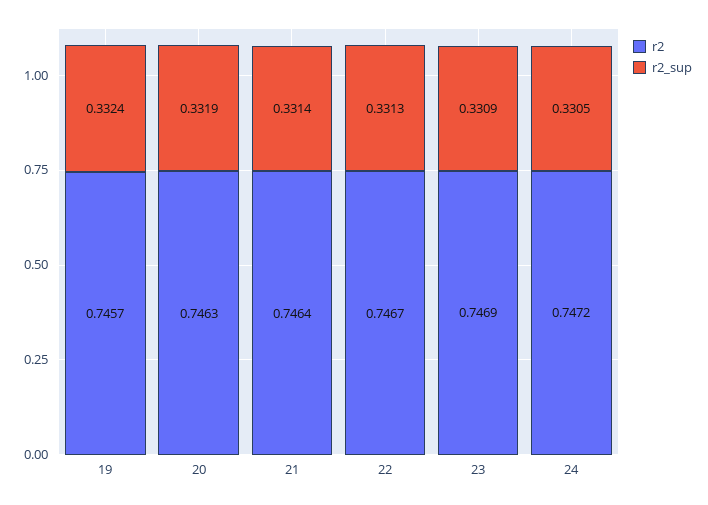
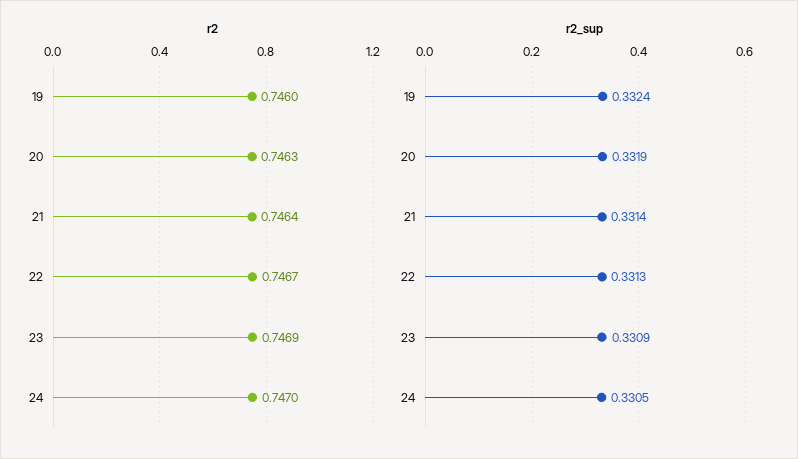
  {
    "r2": {
-     "19": 0.7457,
+     "19": 0.746,
      "20": 0.7463,
      "21": 0.7464,
      "22": 0.7467,
      "23": 0.7469,
-     "24": 0.7472
+     "24": 0.747
    },
    "r2_sup": {
      "19": 0.3324,
      "20": 0.3319,
      "21": 0.3314,
      "22": 0.3313,
      "23": 0.3309,
      "24": 0.3305
    }
  }

